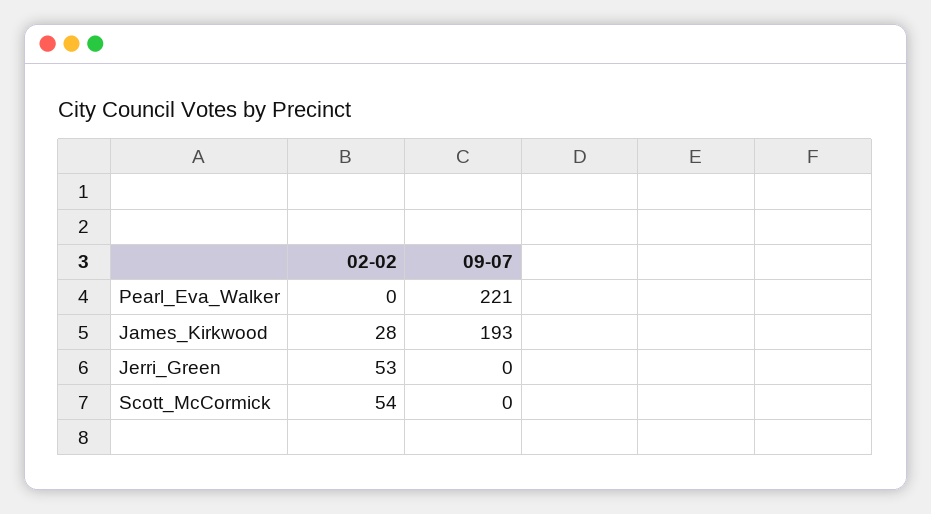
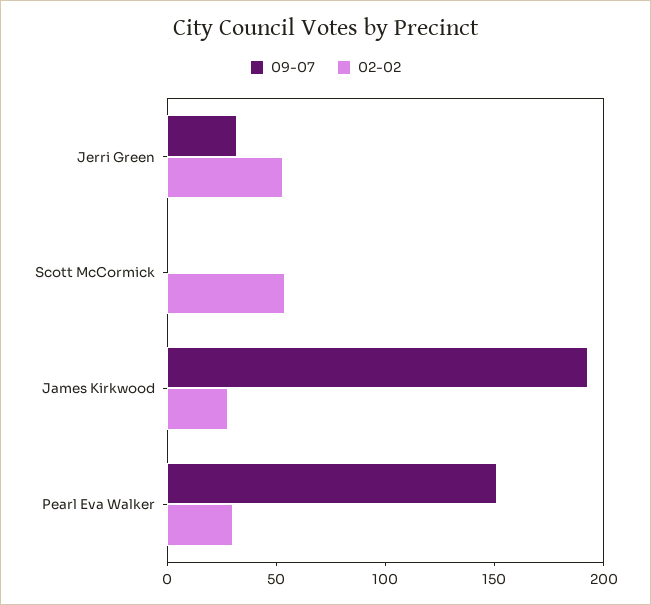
  {
    "02-02": {
-     "Pearl_Eva_Walker": 0,
+     "Pearl_Eva_Walker": 30,
      "James_Kirkwood": 28,
      "Jerri_Green": 53,
      "Scott_McCormick": 54
    },
    "09-07": {
-     "Pearl_Eva_Walker": 221,
+     "Pearl_Eva_Walker": 150,
      "James_Kirkwood": 193,
-     "Jerri_Green": 0,
+     "Jerri_Green": 30,
      "Scott_McCormick": 0
    }
  }

